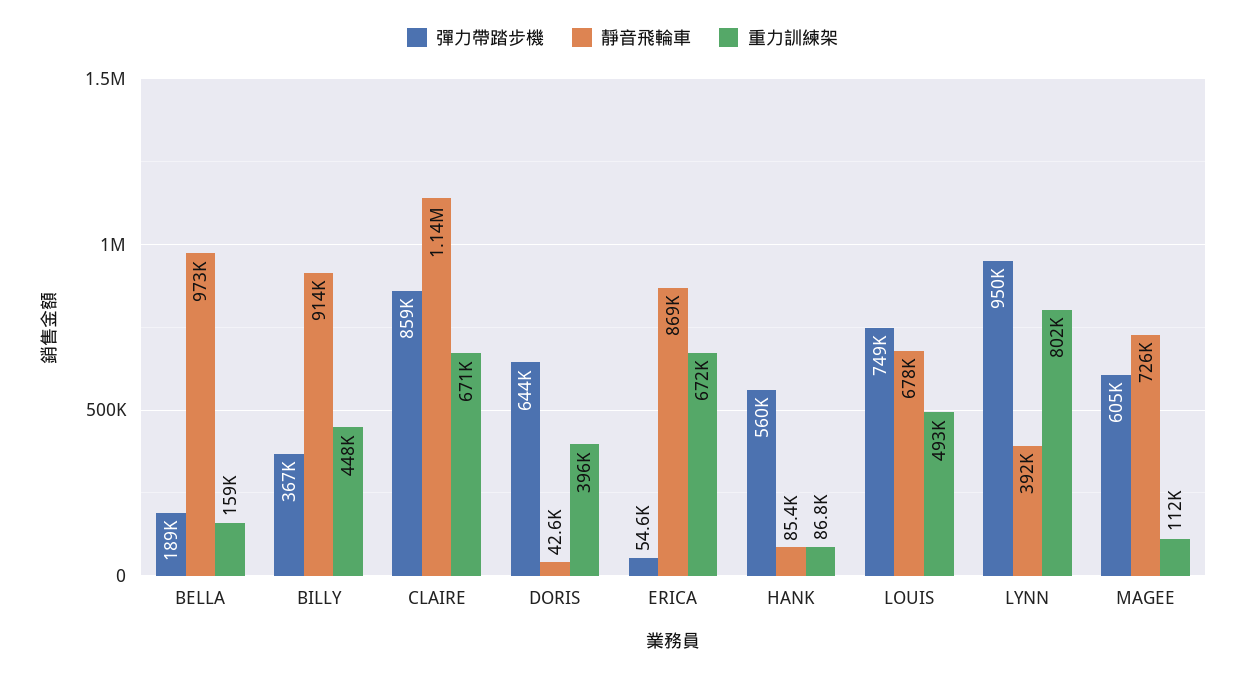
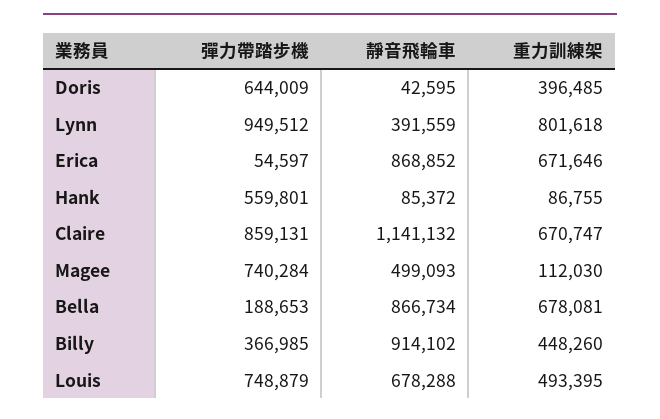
  {
    "彈力帶踏步機": {
      "BELLA": 188653,
      "BILLY": 366985,
      "CLAIRE": 859131,
      "DORIS": 644009,
      "ERICA": 54597,
      "HANK": 559801,
      "LOUIS": 748879,
      "LYNN": 949512,
-     "MAGEE": 605000
+     "MAGEE": 740284
    },
    "靜音飛輪車": {
-     "BELLA": 973000,
+     "BELLA": 866734,
      "BILLY": 914102,
      "CLAIRE": 1141132,
      "DORIS": 42595,
      "ERICA": 868852,
      "HANK": 85372,
      "LOUIS": 678288,
      "LYNN": 391559,
-     "MAGEE": 726000
+     "MAGEE": 499093
    },
    "重力訓練架": {
-     "BELLA": 159000,
+     "BELLA": 678081,
      "BILLY": 448260,
      "CLAIRE": 670747,
      "DORIS": 396485,
      "ERICA": 671646,
      "HANK": 86755,
      "LOUIS": 493395,
      "LYNN": 801618,
      "MAGEE": 112030
    }
  }

